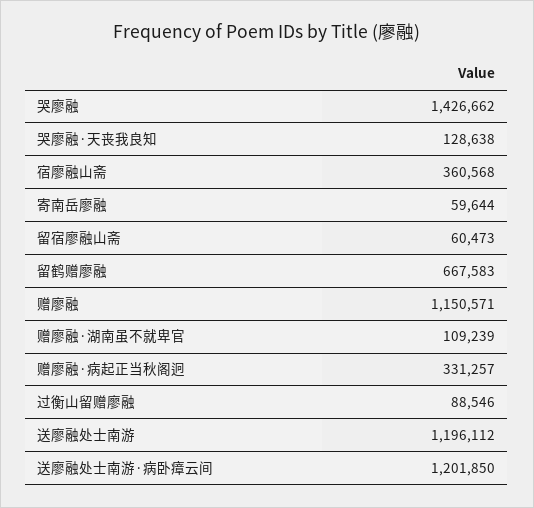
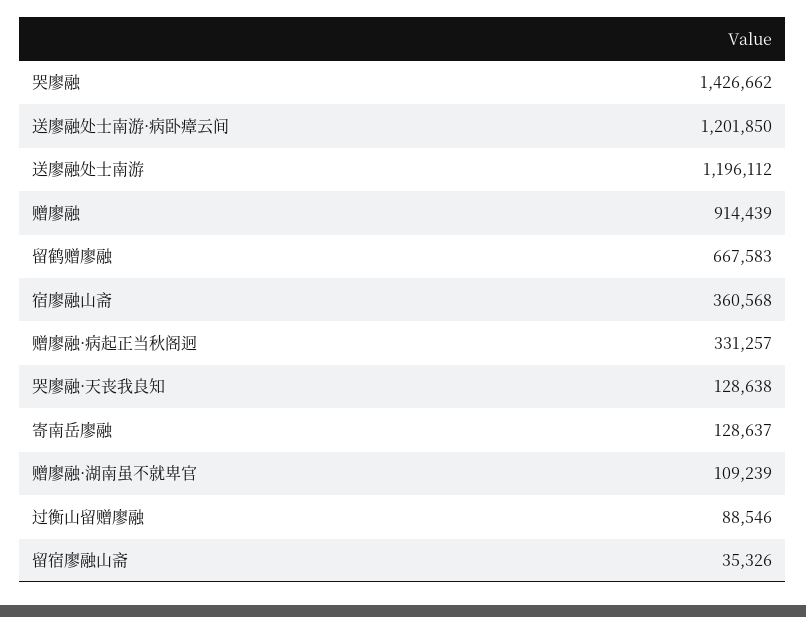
  {
    "哭廖融": 1426662,
    "哭廖融·天丧我良知": 128638,
    "宿廖融山斋": 360568,
-   "寄南岳廖融": 59644,
+   "寄南岳廖融": 128637,
-   "留宿廖融山斋": 60473,
+   "留宿廖融山斋": 35326,
    "留鹤赠廖融": 667583,
-   "赠廖融": 1150571,
+   "赠廖融": 914439,
    "赠廖融·湖南虽不就卑官": 109239,
    "赠廖融·病起正当秋阁迥": 331257,
    "过衡山留赠廖融": 88546,
    "送廖融处士南游": 1196112,
    "送廖融处士南游·病卧瘴云间": 1201850
  }

